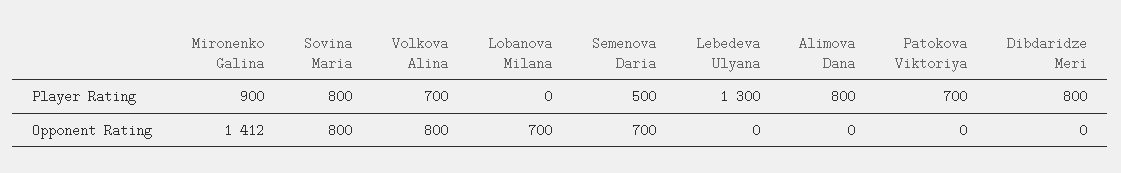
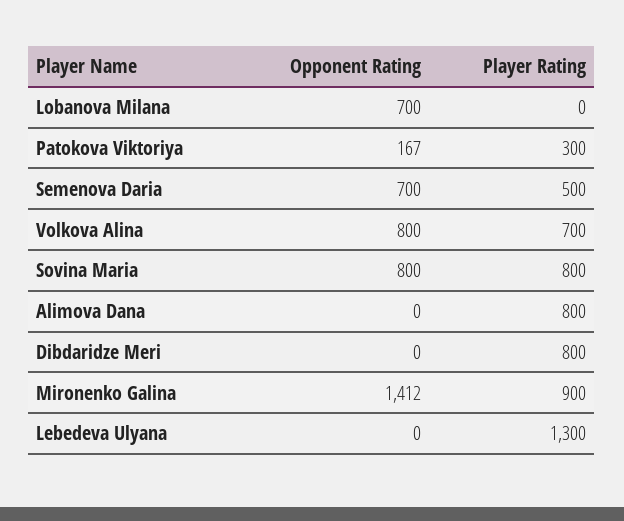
  {
    "Mironenko Galina": {
      "Player Rating": 900,
      "Opponent Rating": 1412
    },
    "Sovina Maria": {
      "Player Rating": 800,
      "Opponent Rating": 800
    },
    "Volkova Alina": {
      "Player Rating": 700,
      "Opponent Rating": 800
    },
    "Lobanova Milana": {
      "Player Rating": 0,
      "Opponent Rating": 700
    },
    "Semenova Daria": {
      "Player Rating": 500,
      "Opponent Rating": 700
    },
    "Lebedeva Ulyana": {
      "Player Rating": 1300,
      "Opponent Rating": 0
    },
    "Alimova Dana": {
      "Player Rating": 800,
      "Opponent Rating": 0
    },
    "Patokova Viktoriya": {
-     "Player Rating": 700,
+     "Player Rating": 300,
-     "Opponent Rating": 0
+     "Opponent Rating": 167
    },
    "Dibdaridze Meri": {
      "Player Rating": 800,
      "Opponent Rating": 0
    }
  }

